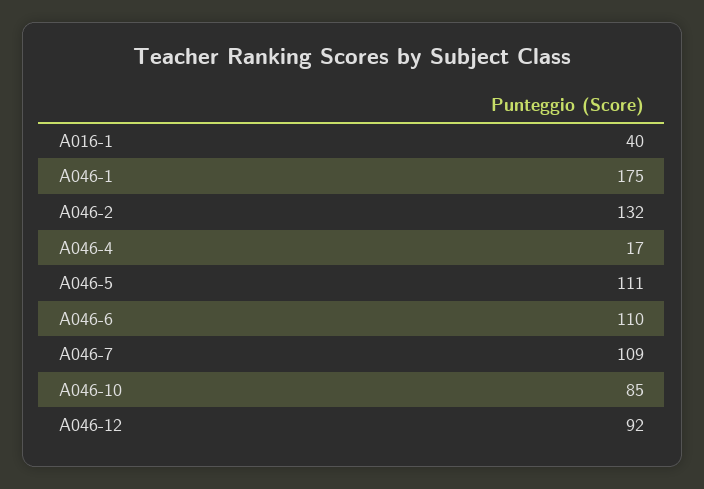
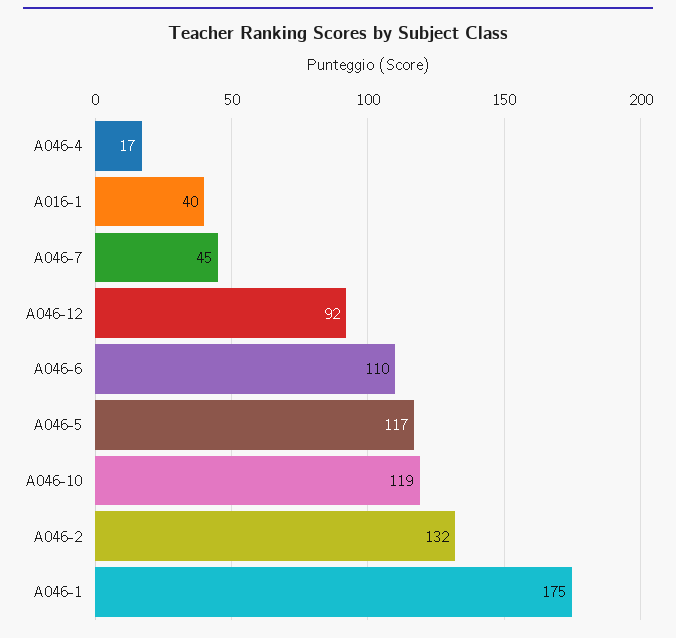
  {
    "A016-1": 40,
    "A046-1": 175,
    "A046-2": 132,
    "A046-4": 17,
-   "A046-5": 111,
+   "A046-5": 117,
    "A046-6": 110,
-   "A046-7": 109,
+   "A046-7": 45,
-   "A046-10": 85,
+   "A046-10": 119,
    "A046-12": 92
  }

